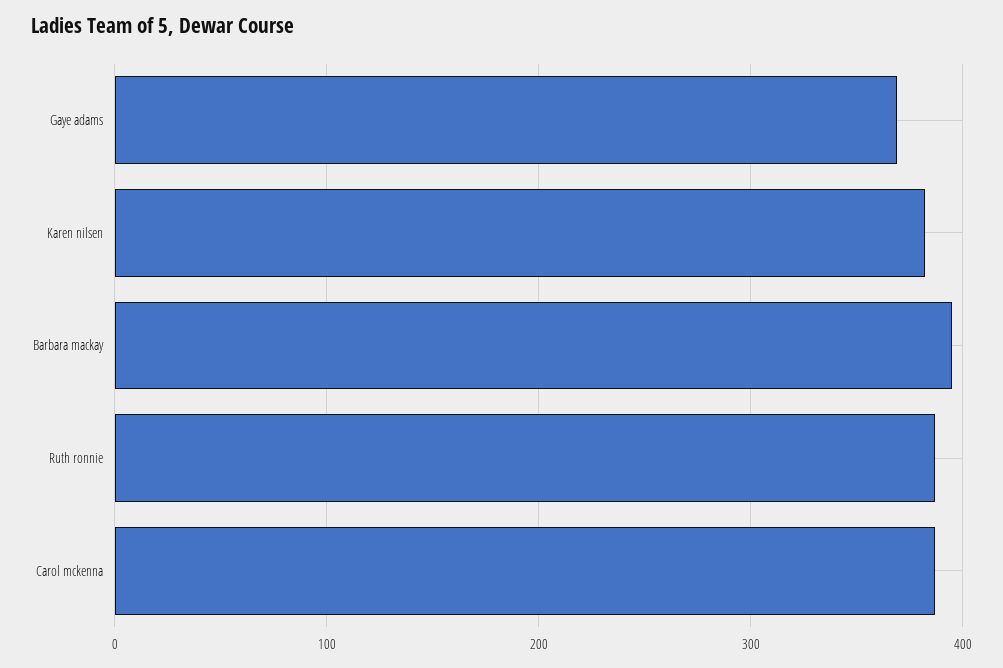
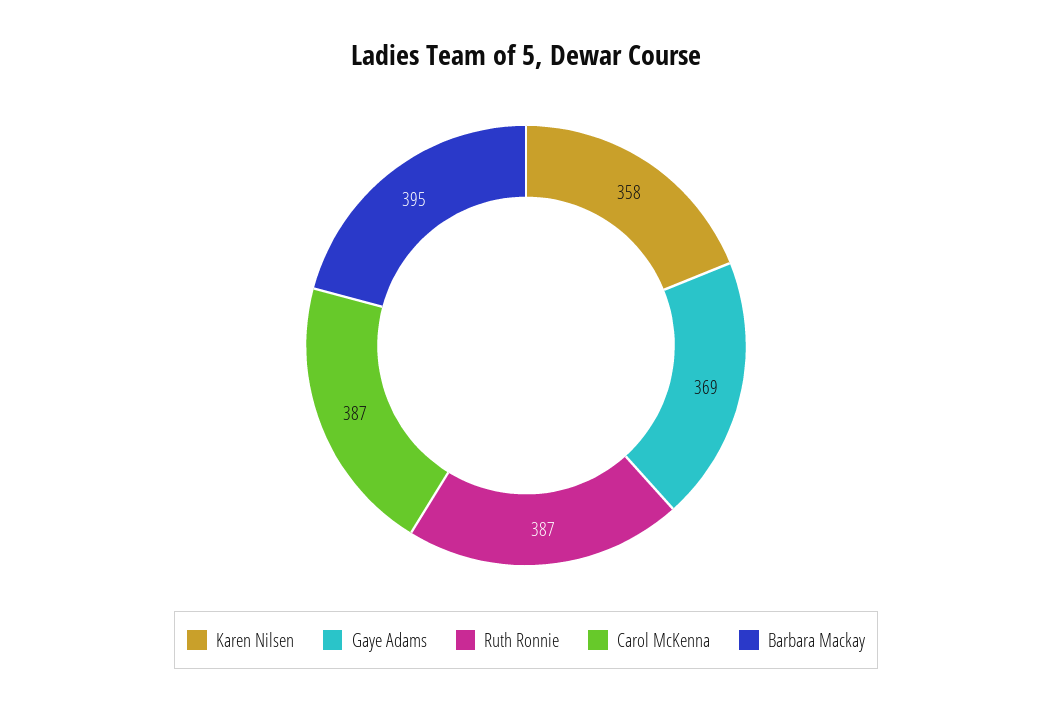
  {
    "Gaye adams": 369,
-   "Karen nilsen": 380,
+   "Karen nilsen": 358,
    "Barbara mackay": 395,
    "Ruth ronnie": 387,
    "Carol mckenna": 387
  }

